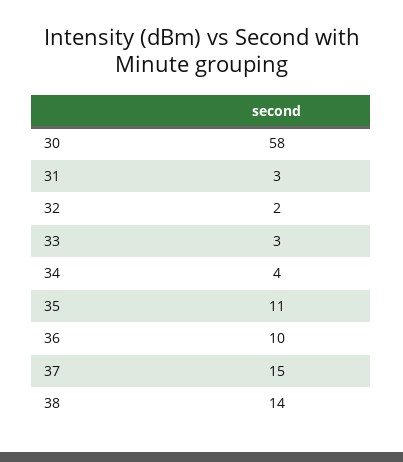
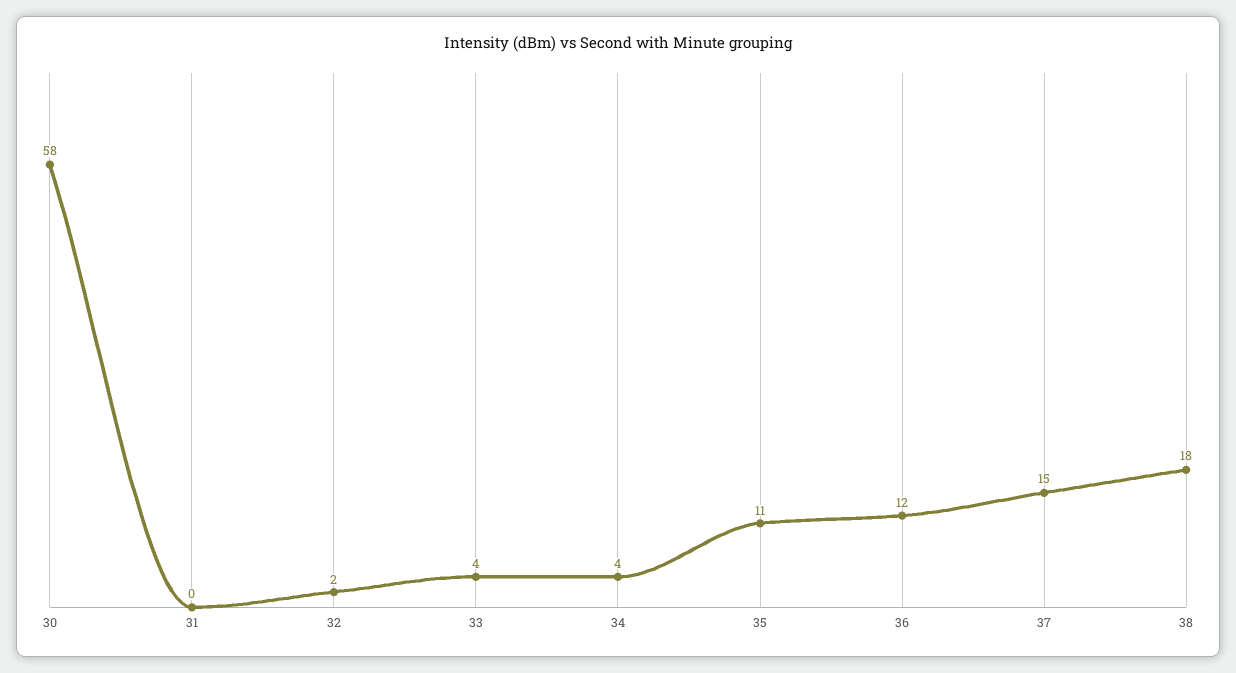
  {
    "30": 58,
-   "31": 3,
+   "31": 0,
    "32": 2,
-   "33": 3,
+   "33": 4,
    "34": 4,
    "35": 11,
-   "36": 10,
+   "36": 12,
    "37": 15,
-   "38": 14
+   "38": 18
  }

